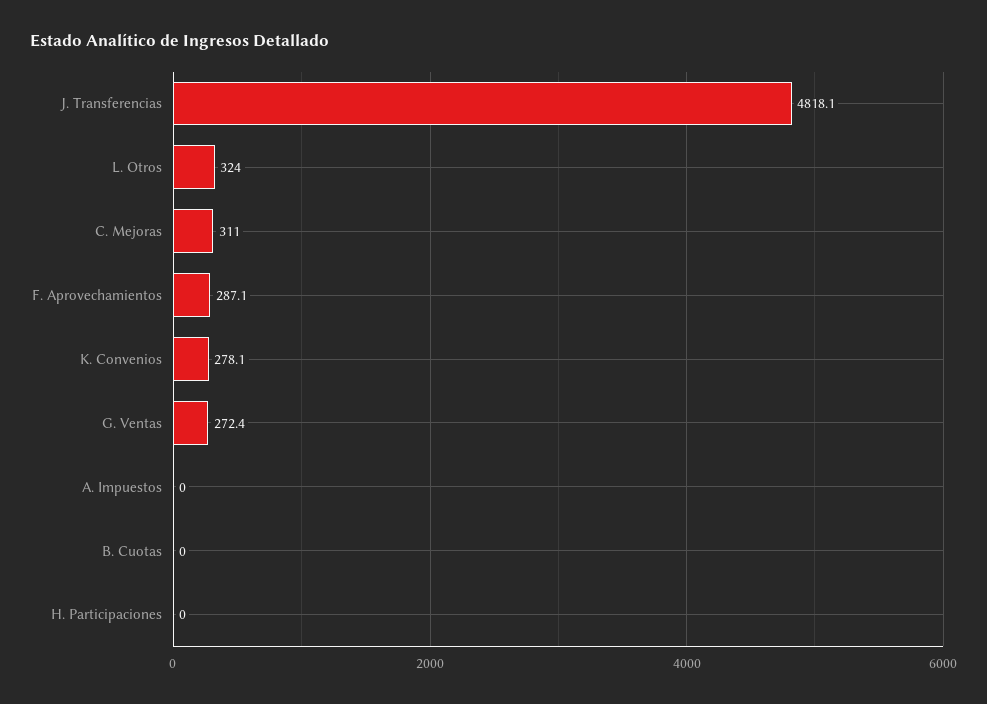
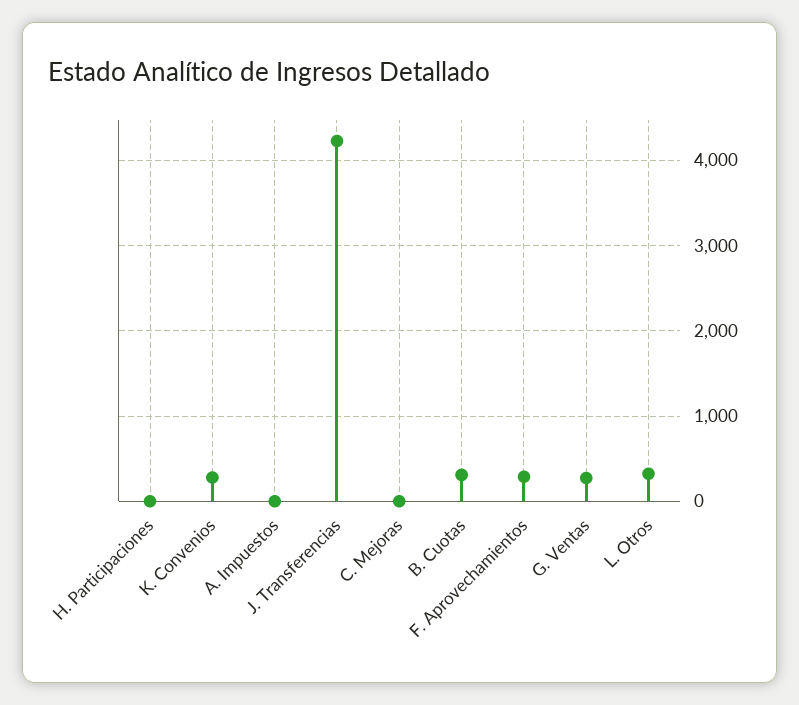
  {
-   "J. Transferencias": 4818.1,
+   "J. Transferencias": 4200,
    "L. Otros": 324,
-   "C. Mejoras": 311,
+   "C. Mejoras": 0,
    "F. Aprovechamientos": 287.1,
    "K. Convenios": 278.1,
    "G. Ventas": 272.4,
    "A. Impuestos": 0,
-   "B. Cuotas": 0,
+   "B. Cuotas": 300,
    "H. Participaciones": 0
  }

